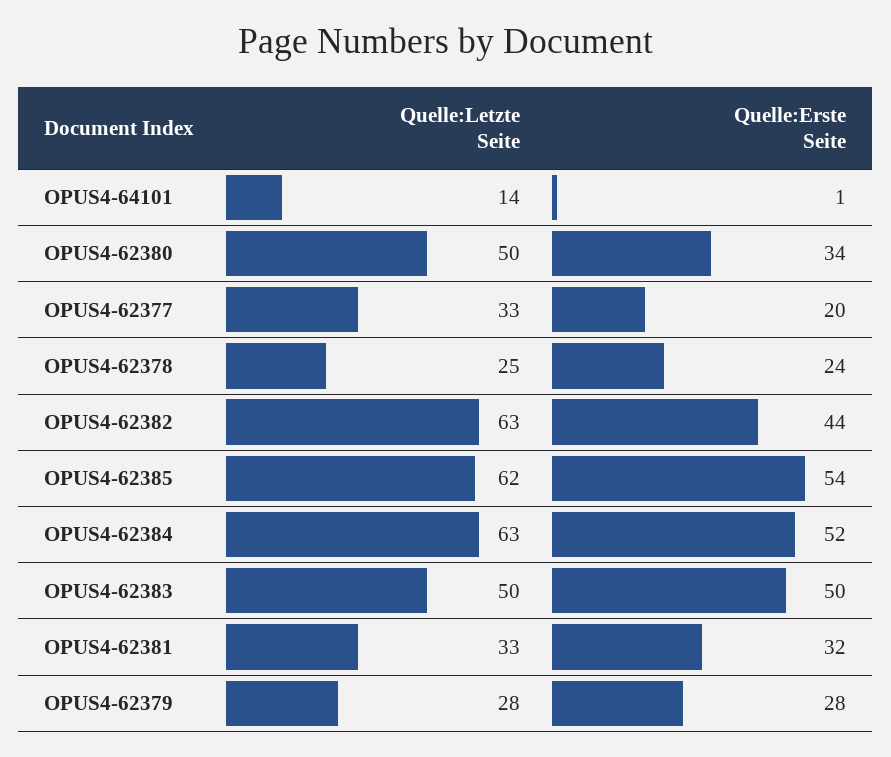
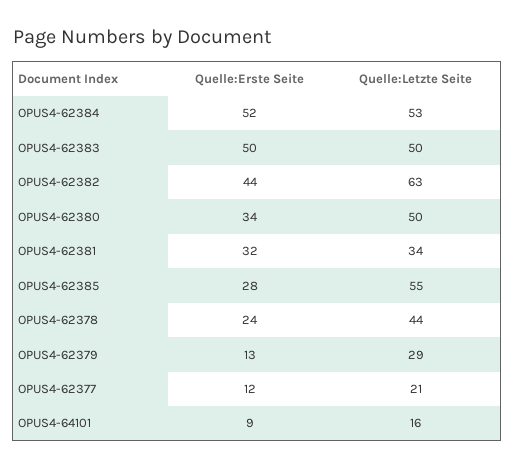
  {
    "Quelle:Letzte Seite": {
-     "OPUS4-64101": 14,
+     "OPUS4-64101": 16,
      "OPUS4-62380": 50,
-     "OPUS4-62377": 33,
+     "OPUS4-62377": 21,
-     "OPUS4-62378": 25,
+     "OPUS4-62378": 44,
      "OPUS4-62382": 63,
-     "OPUS4-62385": 62,
+     "OPUS4-62385": 55,
-     "OPUS4-62384": 63,
+     "OPUS4-62384": 53,
      "OPUS4-62383": 50,
-     "OPUS4-62381": 33,
+     "OPUS4-62381": 34,
-     "OPUS4-62379": 28
+     "OPUS4-62379": 29
    },
    "Quelle:Erste Seite": {
-     "OPUS4-64101": 1,
+     "OPUS4-64101": 9,
      "OPUS4-62380": 34,
-     "OPUS4-62377": 20,
+     "OPUS4-62377": 12,
      "OPUS4-62378": 24,
      "OPUS4-62382": 44,
-     "OPUS4-62385": 54,
+     "OPUS4-62385": 28,
      "OPUS4-62384": 52,
      "OPUS4-62383": 50,
      "OPUS4-62381": 32,
-     "OPUS4-62379": 28
+     "OPUS4-62379": 13
    }
  }

